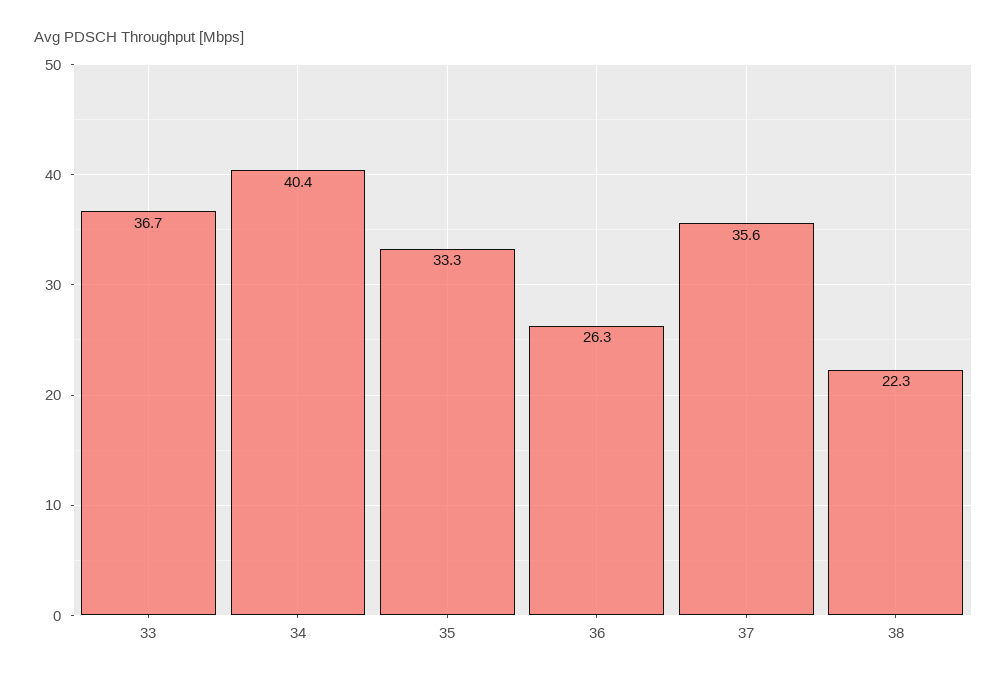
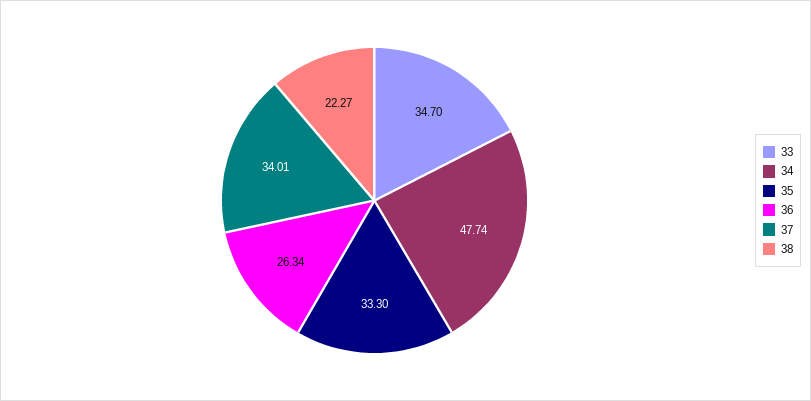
  {
-   "33": 36.7,
+   "33": 34.7,
-   "34": 40.4,
+   "34": 47.74,
    "35": 33.3,
    "36": 26.34,
-   "37": 35.6,
+   "37": 34.01,
    "38": 22.27
  }

